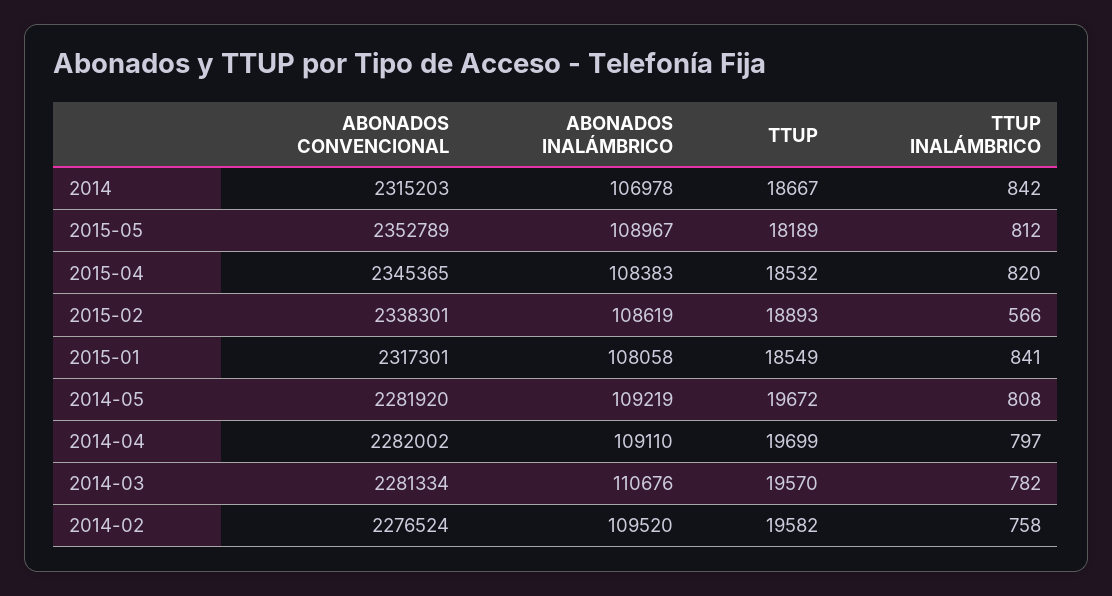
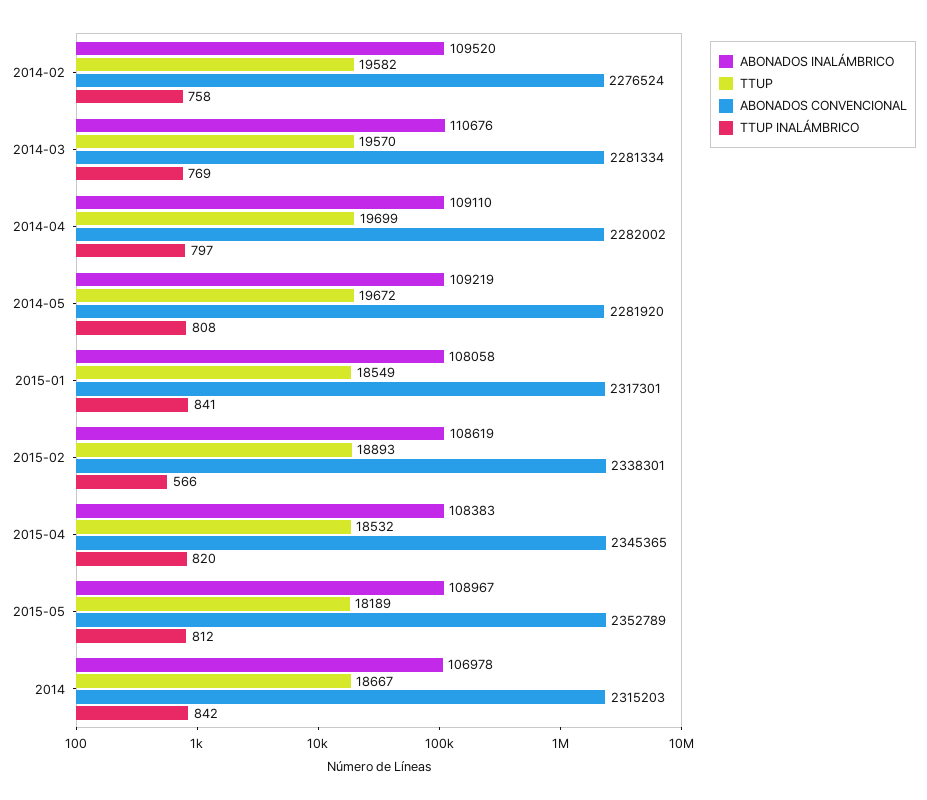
  {
    "ABONADOS CONVENCIONAL": {
      "2014": 2315203,
      "2015-05": 2352789,
      "2015-04": 2345365,
      "2015-02": 2338301,
      "2015-01": 2317301,
      "2014-05": 2281920,
      "2014-04": 2282002,
      "2014-03": 2281334,
      "2014-02": 2276524
    },
    "ABONADOS INALÁMBRICO": {
      "2014": 106978,
      "2015-05": 108967,
      "2015-04": 108383,
      "2015-02": 108619,
      "2015-01": 108058,
      "2014-05": 109219,
      "2014-04": 109110,
      "2014-03": 110676,
      "2014-02": 109520
    },
    "TTUP": {
      "2014": 18667,
      "2015-05": 18189,
      "2015-04": 18532,
      "2015-02": 18893,
      "2015-01": 18549,
      "2014-05": 19672,
      "2014-04": 19699,
      "2014-03": 19570,
      "2014-02": 19582
    },
    "TTUP INALÁMBRICO": {
      "2014": 842,
      "2015-05": 812,
      "2015-04": 820,
      "2015-02": 566,
      "2015-01": 841,
      "2014-05": 808,
      "2014-04": 797,
-     "2014-03": 782,
+     "2014-03": 769,
      "2014-02": 758
    }
  }

